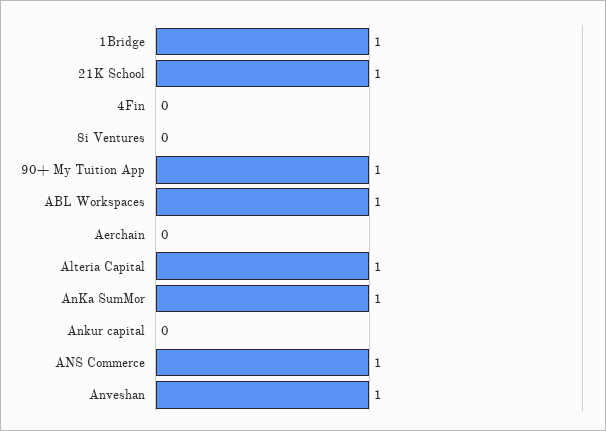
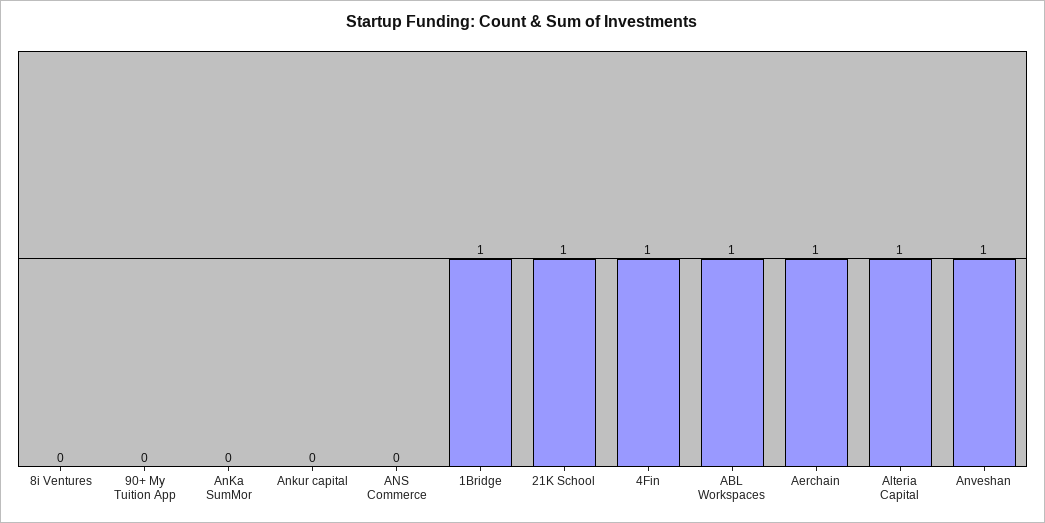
  {
    "1Bridge": 1,
    "21K School": 1,
-   "4Fin": 0,
+   "4Fin": 1,
    "8i Ventures": 0,
-   "90+ My Tuition App": 1,
+   "90+ My Tuition App": 0,
    "ABL Workspaces": 1,
-   "Aerchain": 0,
+   "Aerchain": 1,
    "Alteria Capital": 1,
-   "AnKa SumMor": 1,
+   "AnKa SumMor": 0,
    "Ankur capital": 0,
-   "ANS Commerce": 1,
+   "ANS Commerce": 0,
    "Anveshan": 1
  }

